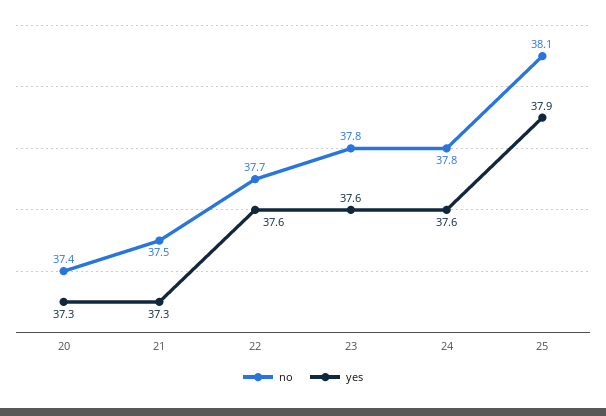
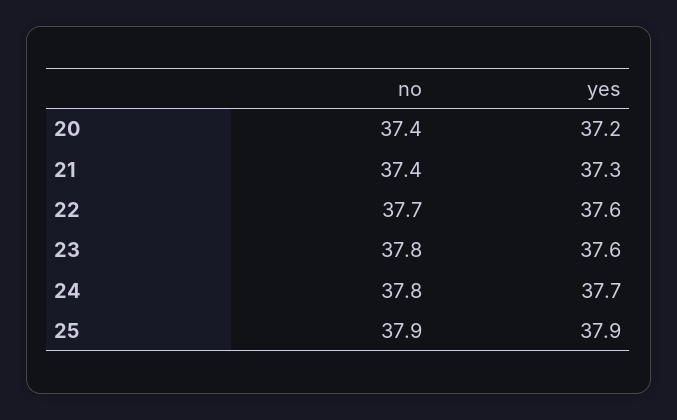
  {
    "no": {
      "20": 37.4,
-     "21": 37.5,
+     "21": 37.4,
      "22": 37.7,
      "23": 37.8,
      "24": 37.8,
-     "25": 38.1
+     "25": 37.9
    },
    "yes": {
-     "20": 37.3,
+     "20": 37.2,
      "21": 37.3,
      "22": 37.6,
      "23": 37.6,
-     "24": 37.6,
+     "24": 37.7,
      "25": 37.9
    }
  }

